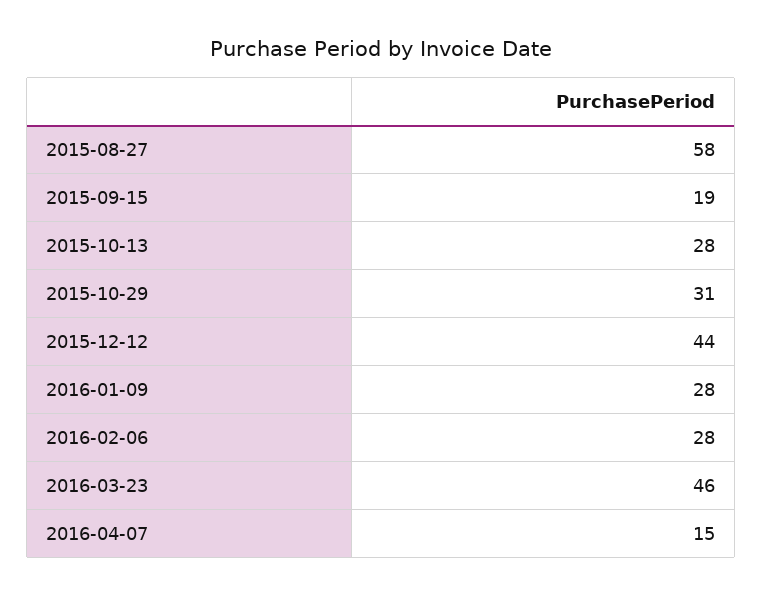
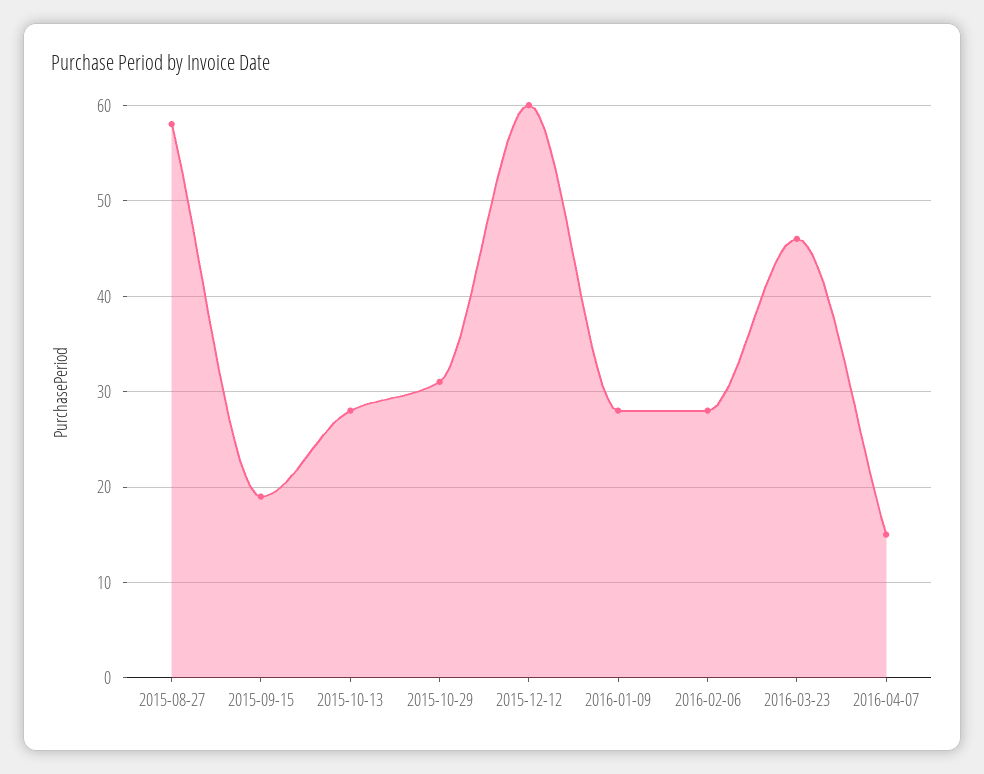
  {
    "2015-08-27": 58,
    "2015-09-15": 19,
    "2015-10-13": 28,
    "2015-10-29": 31,
-   "2015-12-12": 44,
+   "2015-12-12": 60,
    "2016-01-09": 28,
    "2016-02-06": 28,
    "2016-03-23": 46,
    "2016-04-07": 15
  }

